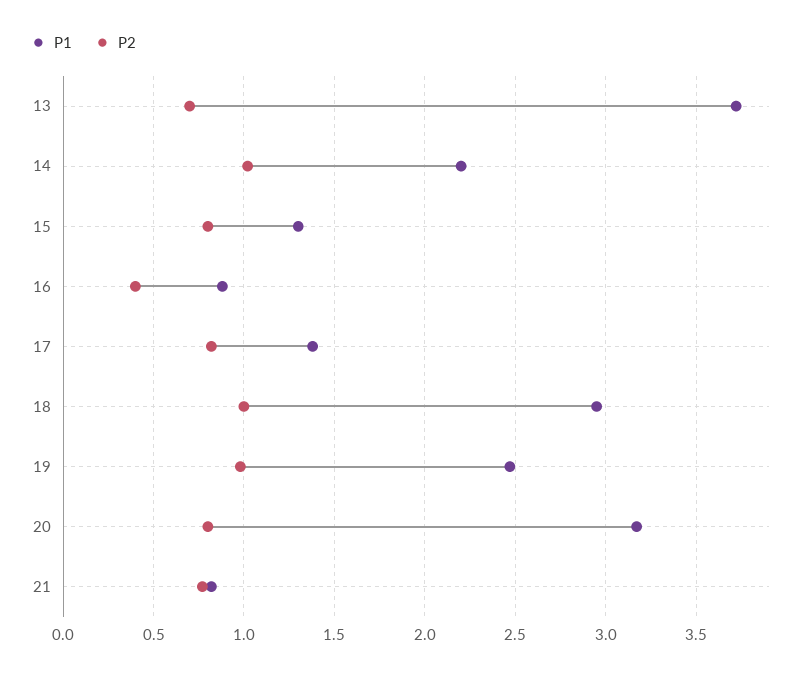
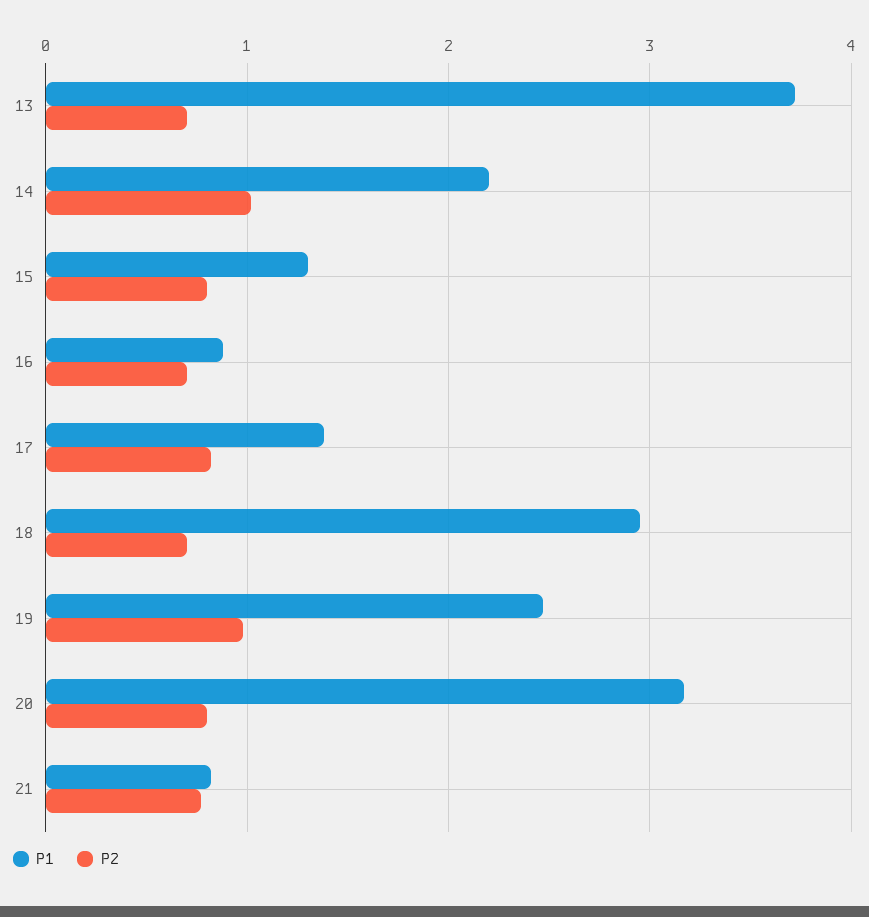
  {
    "P1": {
      "13": 3.7,
      "14": 2.2,
      "15": 1.3,
      "16": 0.9,
      "17": 1.4,
      "18": 2.95,
      "19": 2.45,
      "20": 3.15,
      "21": 0.8
    },
    "P2": {
      "13": 0.7,
      "14": 1,
      "15": 0.8,
-     "16": 0.4,
+     "16": 0.7,
      "17": 0.8,
-     "18": 1,
+     "18": 0.7,
      "19": 1,
      "20": 0.8,
      "21": 0.75
    }
  }

